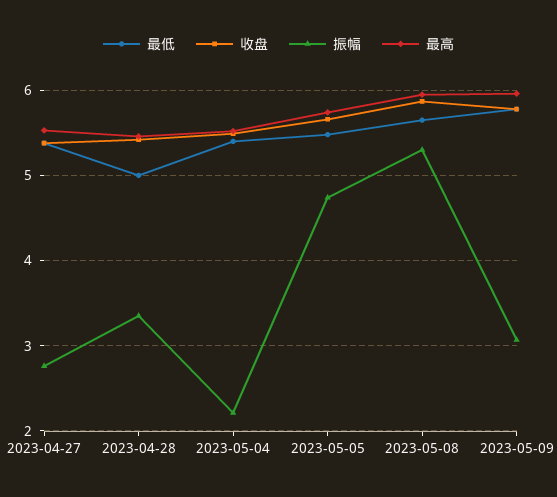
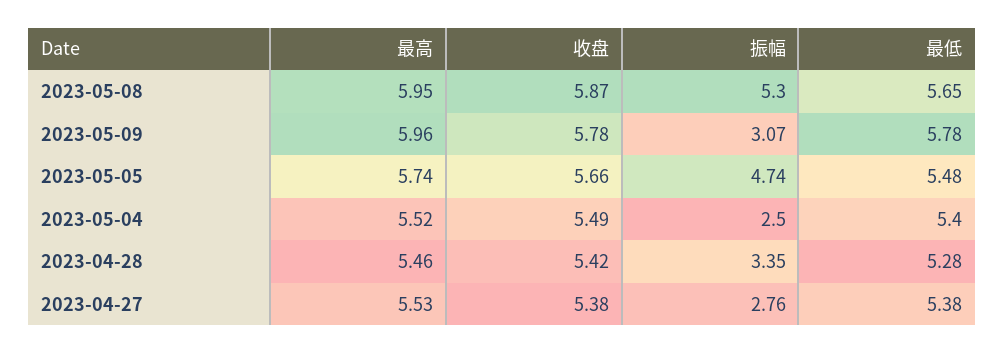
  {
    "最低": {
      "2023-04-27": 5.38,
-     "2023-04-28": 5,
+     "2023-04-28": 5.28,
      "2023-05-04": 5.4,
      "2023-05-05": 5.48,
      "2023-05-08": 5.65,
      "2023-05-09": 5.78
    },
    "收盘": {
      "2023-04-27": 5.38,
      "2023-04-28": 5.42,
      "2023-05-04": 5.49,
      "2023-05-05": 5.66,
      "2023-05-08": 5.87,
      "2023-05-09": 5.78
    },
    "振幅": {
      "2023-04-27": 2.76,
      "2023-04-28": 3.35,
-     "2023-05-04": 2.2,
+     "2023-05-04": 2.5,
      "2023-05-05": 4.74,
      "2023-05-08": 5.3,
      "2023-05-09": 3.07
    },
    "最高": {
      "2023-04-27": 5.53,
      "2023-04-28": 5.46,
      "2023-05-04": 5.52,
      "2023-05-05": 5.74,
      "2023-05-08": 5.95,
      "2023-05-09": 5.96
    }
  }

